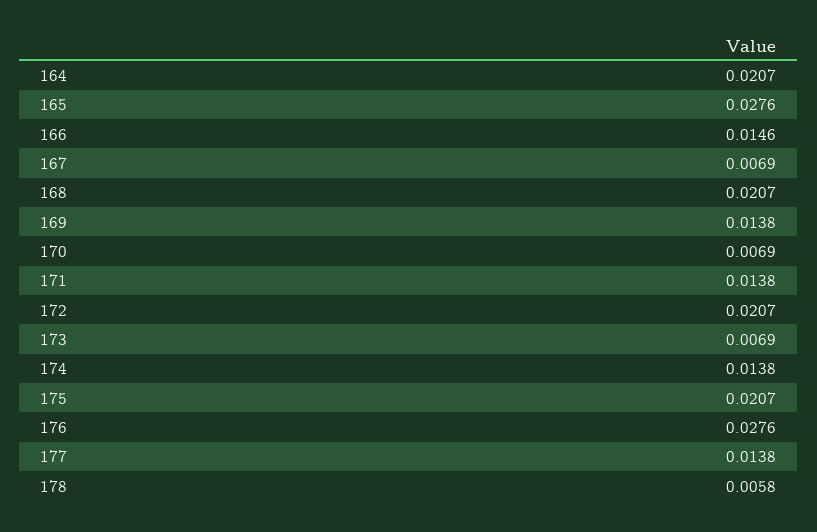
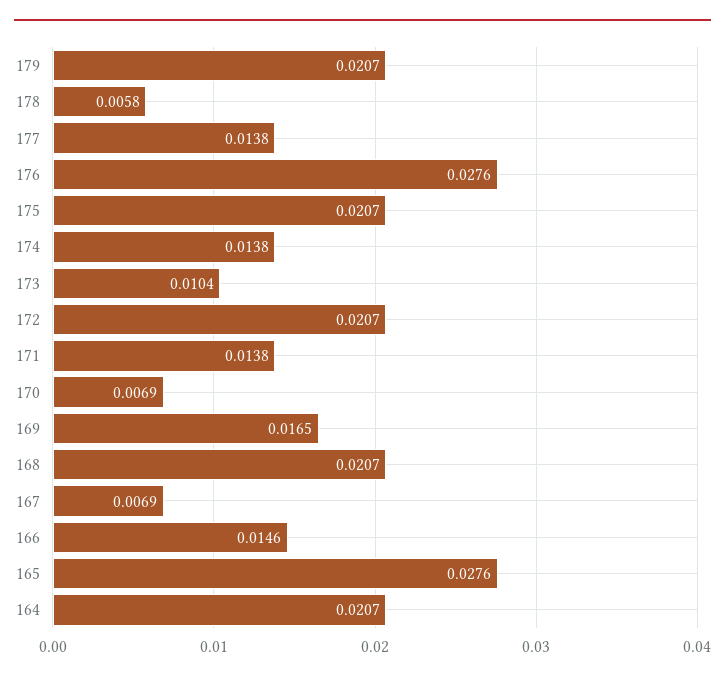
  {
    "164": 0.0207,
    "165": 0.0276,
    "166": 0.0146,
    "167": 0.0069,
    "168": 0.0207,
-   "169": 0.0138,
+   "169": 0.0165,
    "170": 0.0069,
    "171": 0.0138,
    "172": 0.0207,
-   "173": 0.0069,
+   "173": 0.0104,
    "174": 0.0138,
    "175": 0.0207,
    "176": 0.0276,
    "177": 0.0138,
-   "178": 0.0058
+   "178": 0.0058,
+   "179": 0.0207
  }

